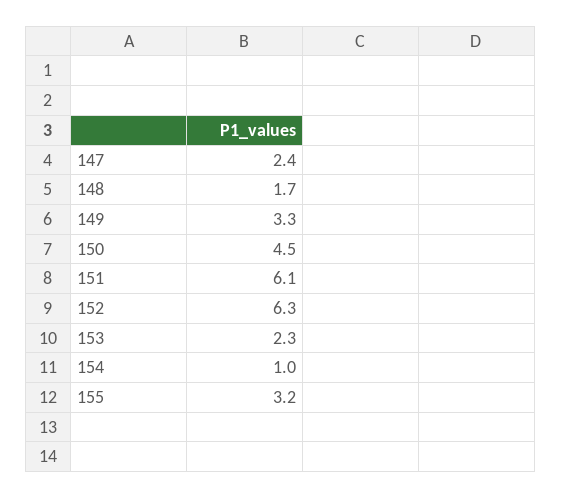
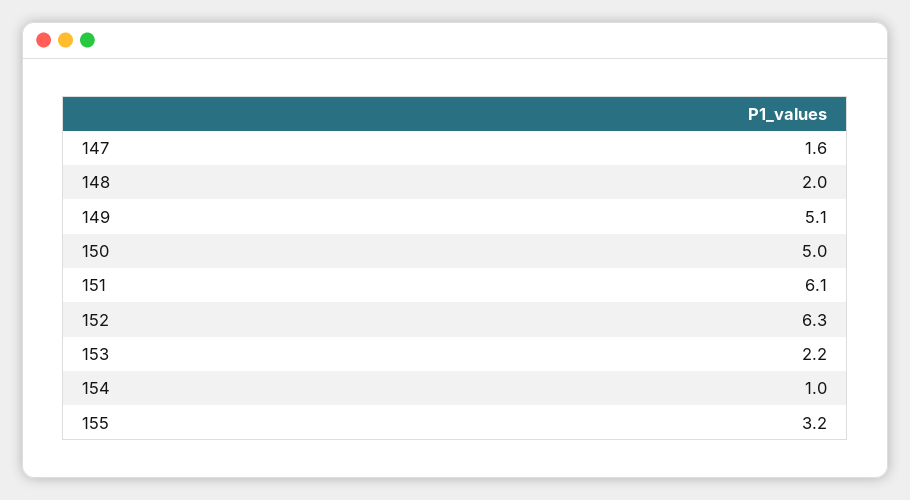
  {
-   "147": 2.4,
+   "147": 1.6,
-   "148": 1.7,
+   "148": 2,
-   "149": 3.3,
+   "149": 5.1,
-   "150": 4.5,
+   "150": 5,
    "151": 6.1,
    "152": 6.3,
-   "153": 2.3,
+   "153": 2.2,
    "154": 1,
    "155": 3.2
  }

